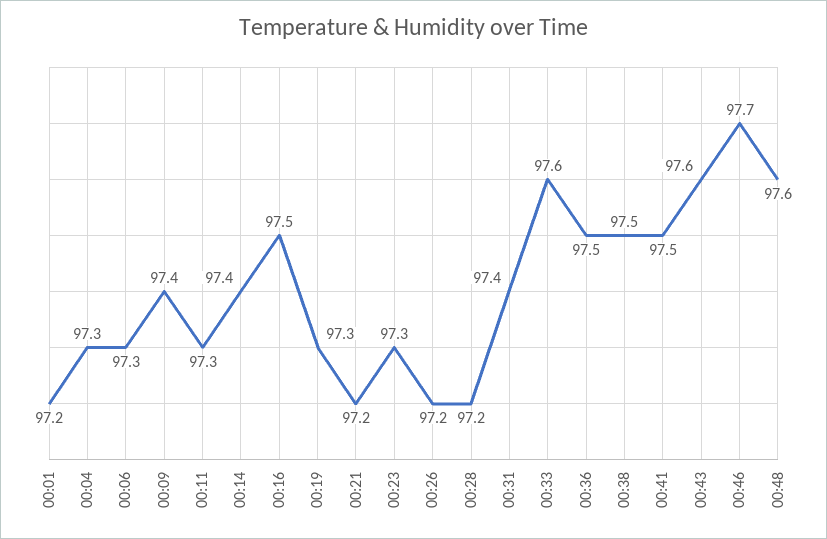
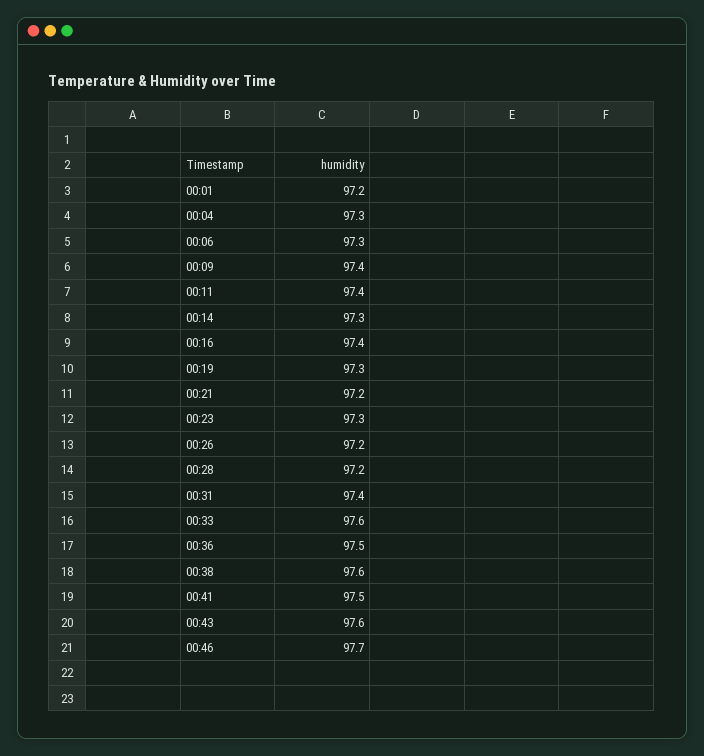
  {
    "00:01": 97.2,
    "00:04": 97.3,
    "00:06": 97.3,
    "00:09": 97.4,
-   "00:11": 97.3,
+   "00:11": 97.4,
-   "00:14": 97.4,
+   "00:14": 97.3,
-   "00:16": 97.5,
+   "00:16": 97.4,
    "00:19": 97.3,
    "00:21": 97.2,
    "00:23": 97.3,
    "00:26": 97.2,
    "00:28": 97.2,
    "00:31": 97.4,
    "00:33": 97.6,
    "00:36": 97.5,
-   "00:38": 97.5,
+   "00:38": 97.6,
    "00:41": 97.5,
    "00:43": 97.6,
-   "00:46": 97.7,
+   "00:46": 97.7
-   "00:48": 97.6
  }

